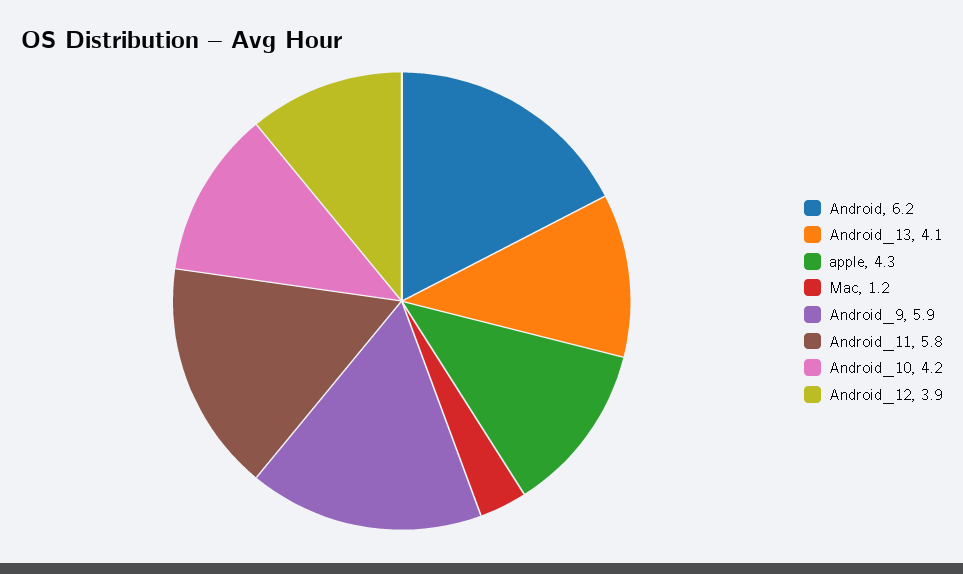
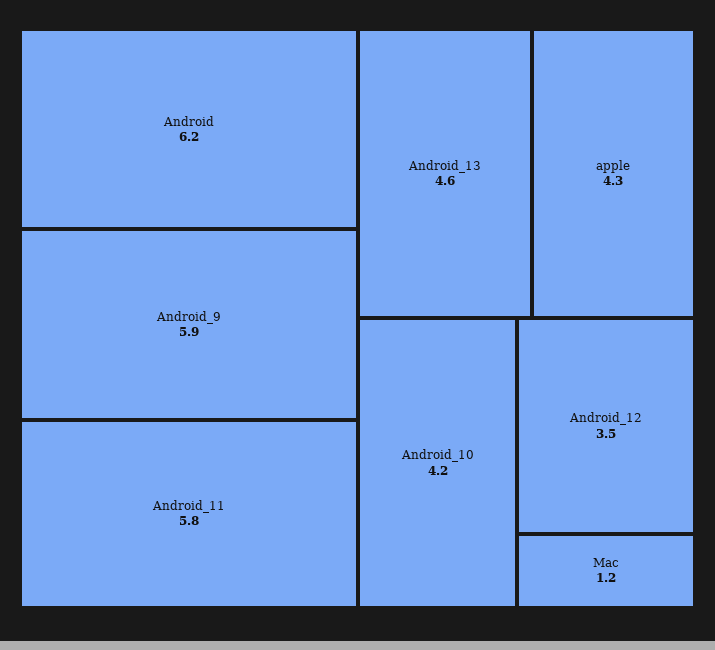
  {
    "Android": 6.2,
-   "Android_13": 4.1,
+   "Android_13": 4.6,
    "apple": 4.3,
    "Mac": 1.2,
    "Android_9": 5.9,
    "Android_11": 5.8,
    "Android_10": 4.2,
-   "Android_12": 3.9
+   "Android_12": 3.5
  }

